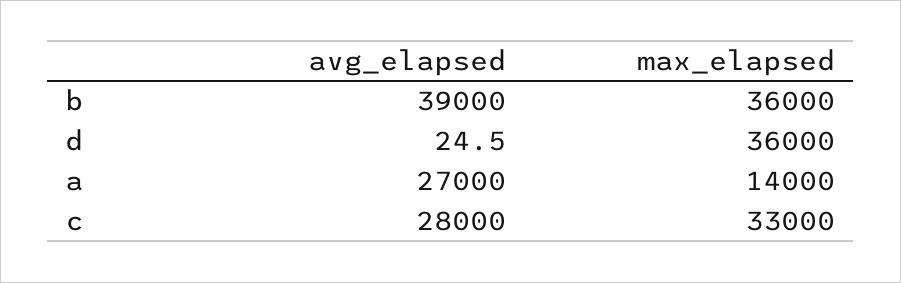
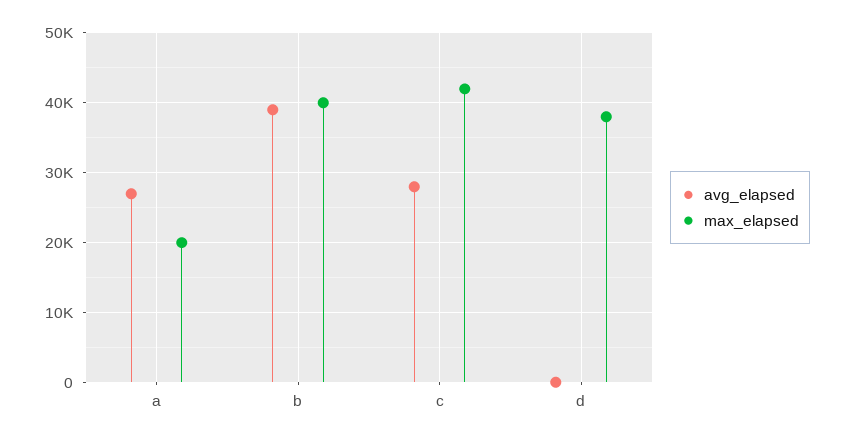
  {
    "avg_elapsed": {
      "b": 39000,
      "d": 24.5,
      "a": 27000,
      "c": 28000
    },
    "max_elapsed": {
-     "b": 36000,
+     "b": 40000,
-     "d": 36000,
+     "d": 38000,
-     "a": 14000,
+     "a": 20000,
-     "c": 33000
+     "c": 42000
    }
  }

